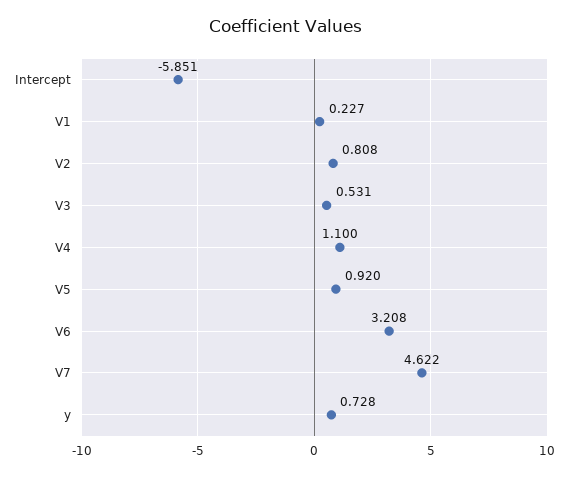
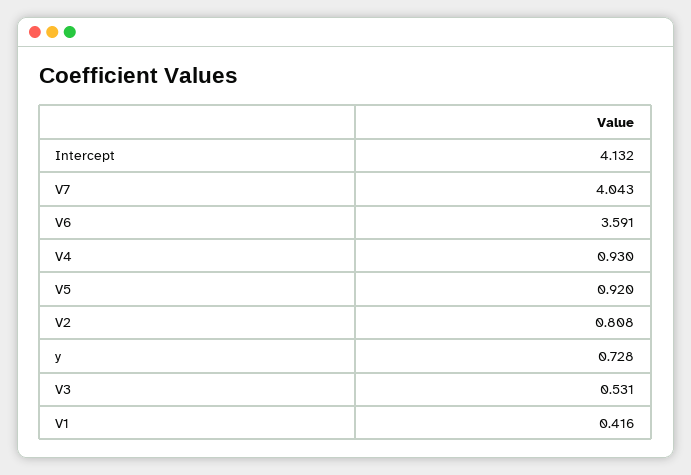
  {
-   "Intercept": -5.851,
+   "Intercept": 4.132,
-   "V1": 0.227,
+   "V1": 0.416,
    "V2": 0.808,
    "V3": 0.531,
-   "V4": 1.1,
+   "V4": 0.93,
    "V5": 0.92,
-   "V6": 3.208,
+   "V6": 3.591,
-   "V7": 4.622,
+   "V7": 4.043,
    "y": 0.728
  }

